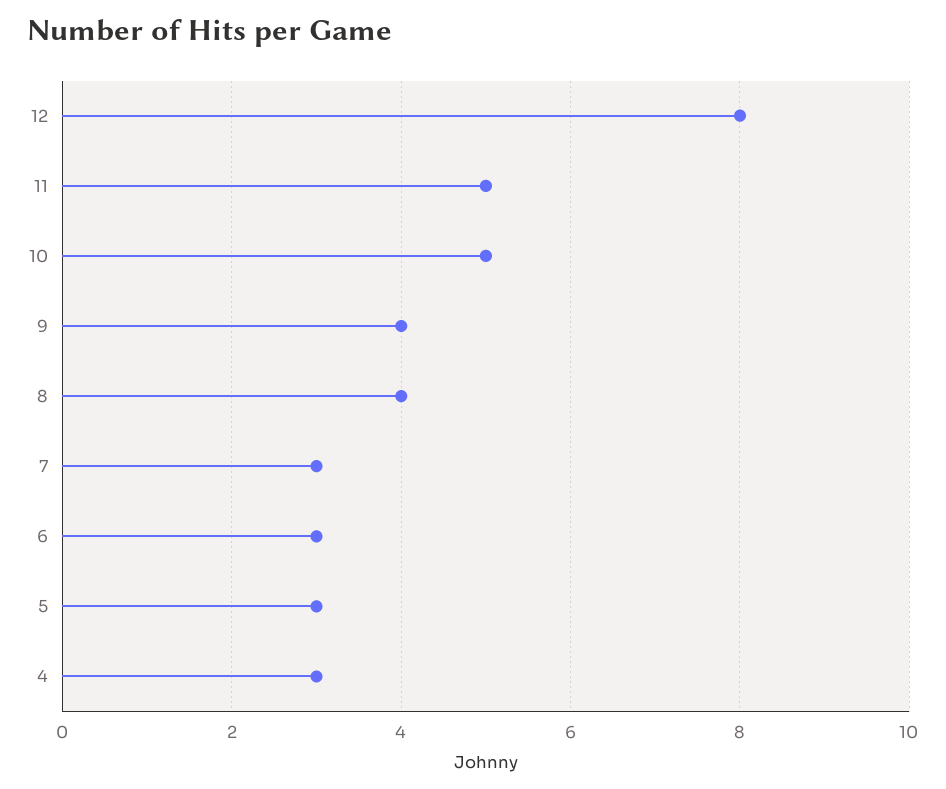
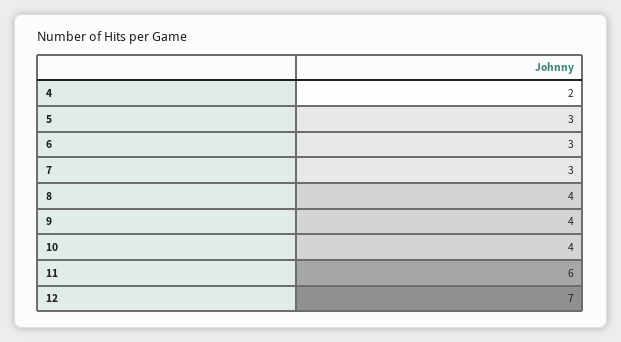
  {
-   "12": 8,
+   "12": 7,
-   "11": 5,
+   "11": 6,
-   "10": 5,
+   "10": 4,
    "9": 4,
    "8": 4,
    "7": 3,
    "6": 3,
    "5": 3,
-   "4": 3
+   "4": 2
  }

